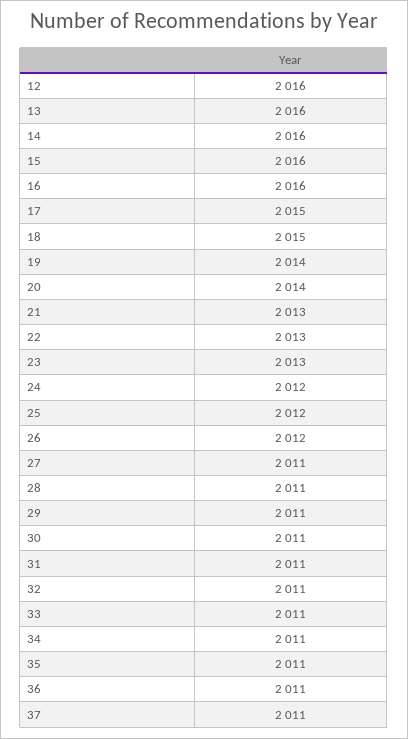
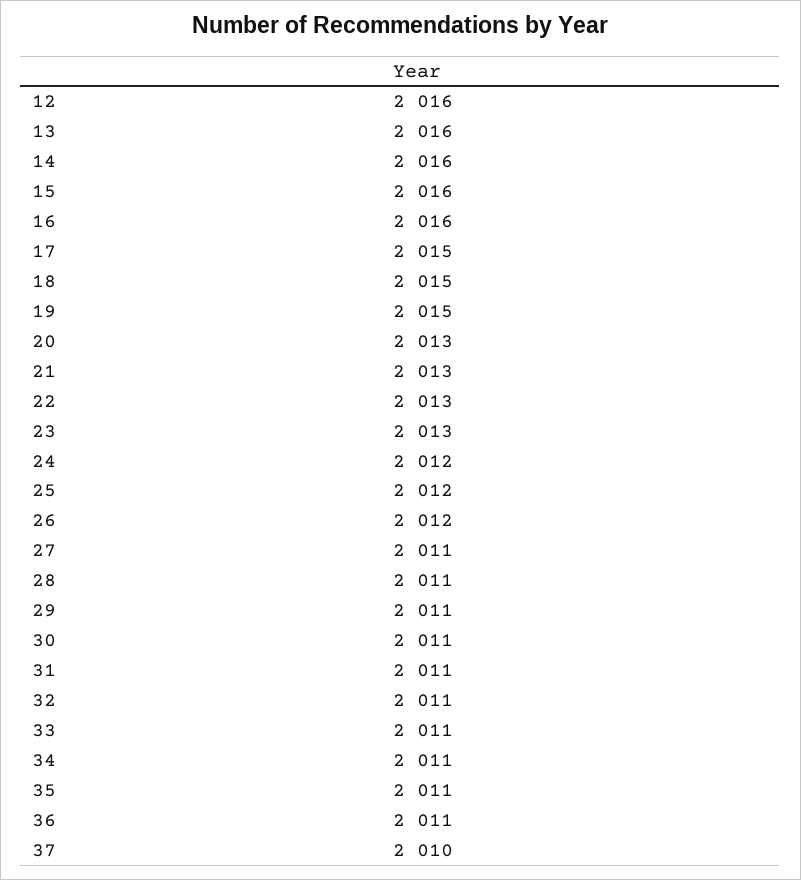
  {
    "12": 2016,
    "13": 2016,
    "14": 2016,
    "15": 2016,
    "16": 2016,
    "17": 2015,
    "18": 2015,
-   "19": 2014,
+   "19": 2015,
-   "20": 2014,
+   "20": 2013,
    "21": 2013,
    "22": 2013,
    "23": 2013,
    "24": 2012,
    "25": 2012,
    "26": 2012,
    "27": 2011,
    "28": 2011,
    "29": 2011,
    "30": 2011,
    "31": 2011,
    "32": 2011,
    "33": 2011,
    "34": 2011,
    "35": 2011,
    "36": 2011,
-   "37": 2011
+   "37": 2010
  }

